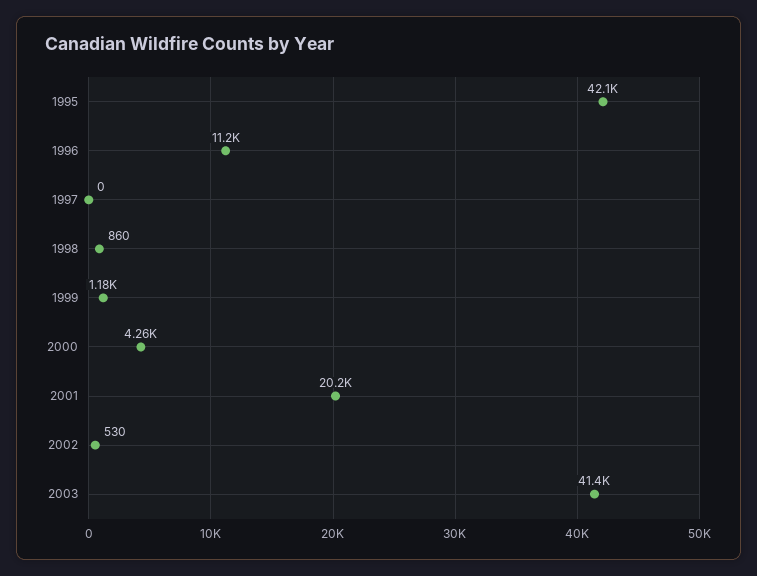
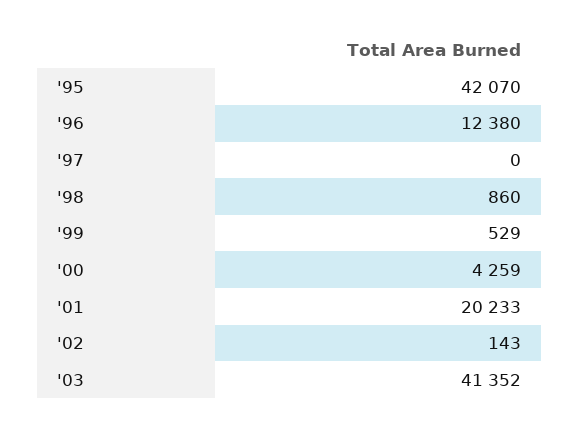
  {
    "1995": 42070,
-   "1996": 11200,
+   "1996": 12380,
    "1997": 0,
    "1998": 860,
-   "1999": 1180,
+   "1999": 529,
    "2000": 4259,
    "2001": 20233,
-   "2002": 530,
+   "2002": 143,
    "2003": 41352
  }

